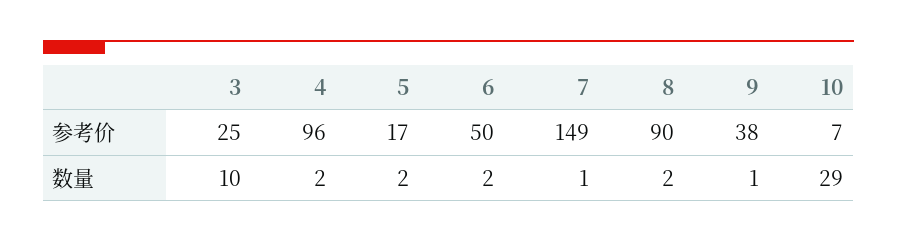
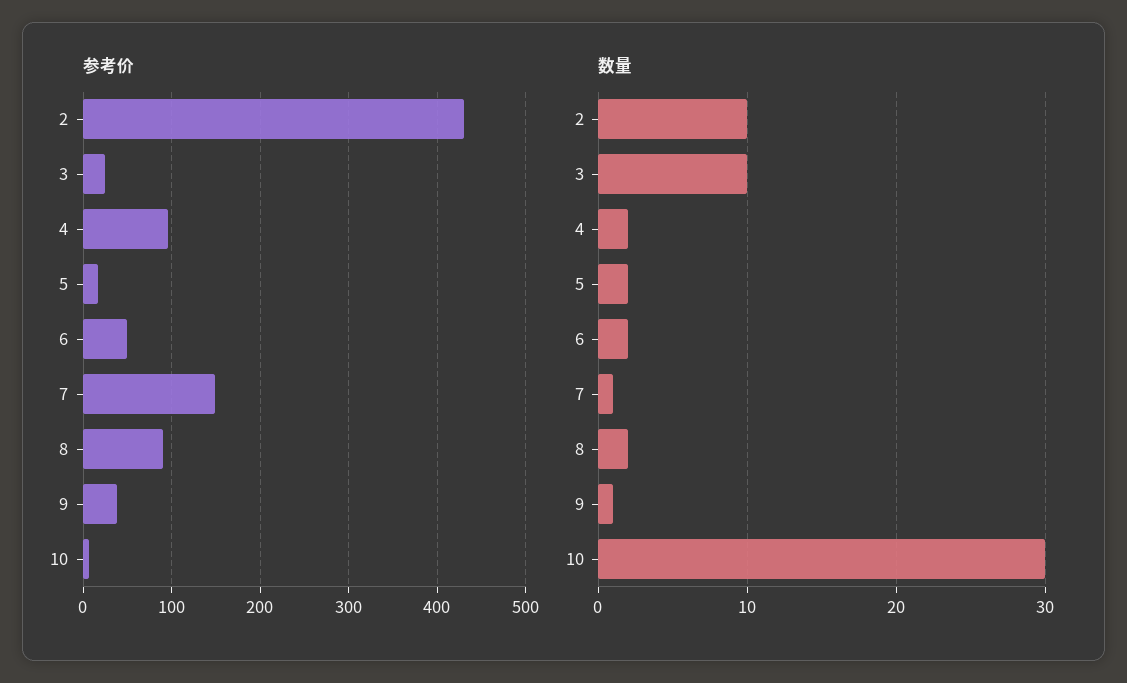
  {
    "参考价": {
      "3": 25,
      "4": 96,
      "5": 17,
      "6": 50,
      "7": 149,
      "8": 90,
      "9": 38,
-     "10": 7
+     "10": 7,
+     "2": 430
    },
    "数量": {
      "3": 10,
      "4": 2,
      "5": 2,
      "6": 2,
      "7": 1,
      "8": 2,
      "9": 1,
-     "10": 29
+     "10": 30,
+     "2": 10
    }
  }

